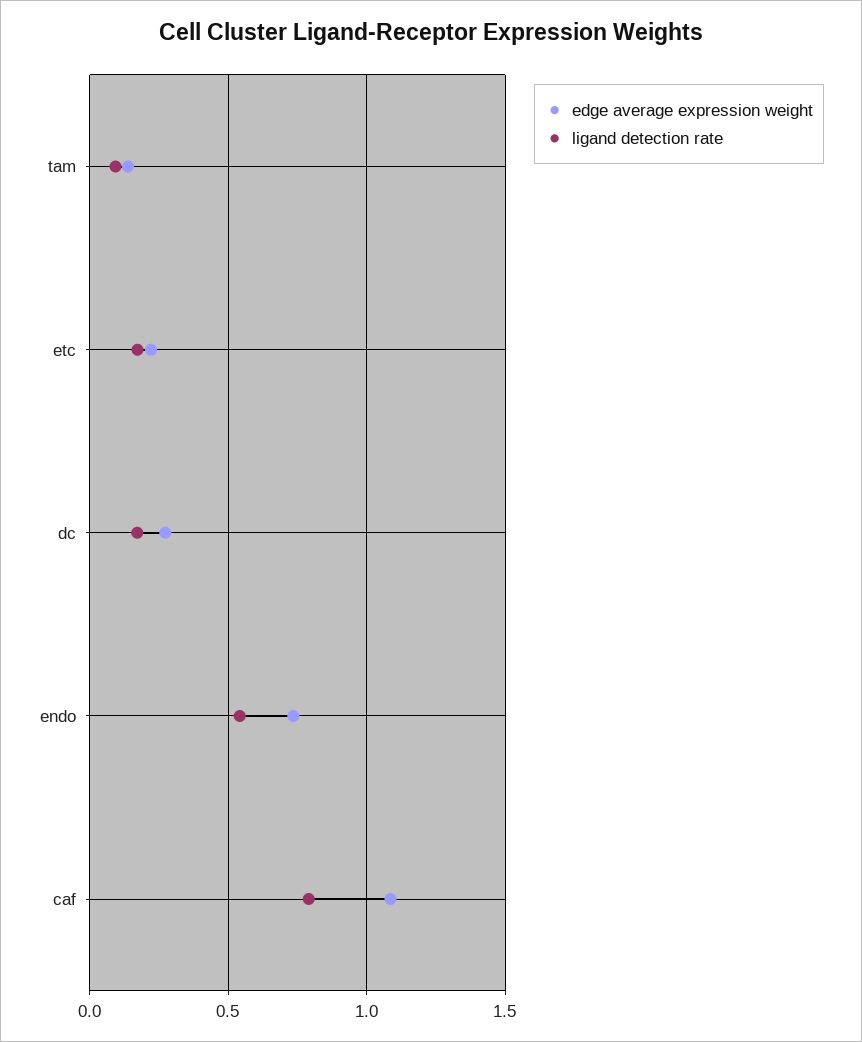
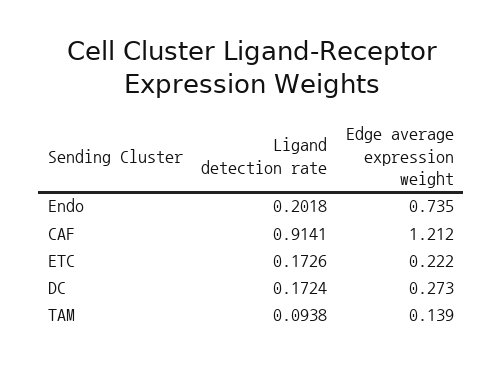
  {
    "edge average expression weight": {
      "tam": 0.139,
      "etc": 0.222,
      "dc": 0.273,
      "endo": 0.735,
-     "caf": 1.1
+     "caf": 1.212
    },
    "ligand detection rate": {
      "tam": 0.0938,
      "etc": 0.1726,
      "dc": 0.1724,
-     "endo": 0.55,
+     "endo": 0.2018,
-     "caf": 0.8
+     "caf": 0.9141
    }
  }

